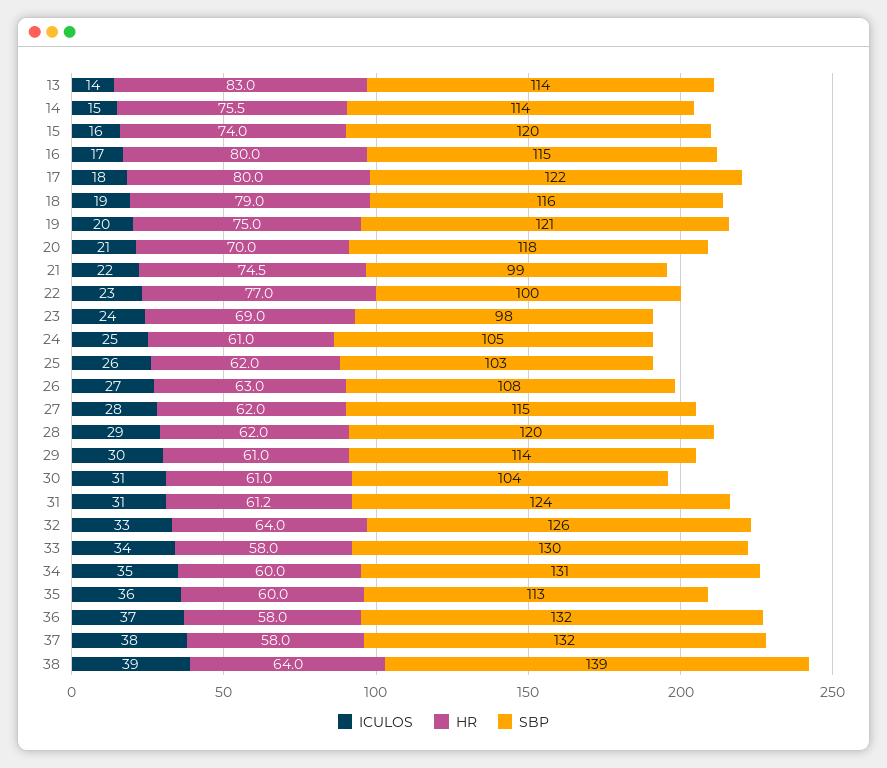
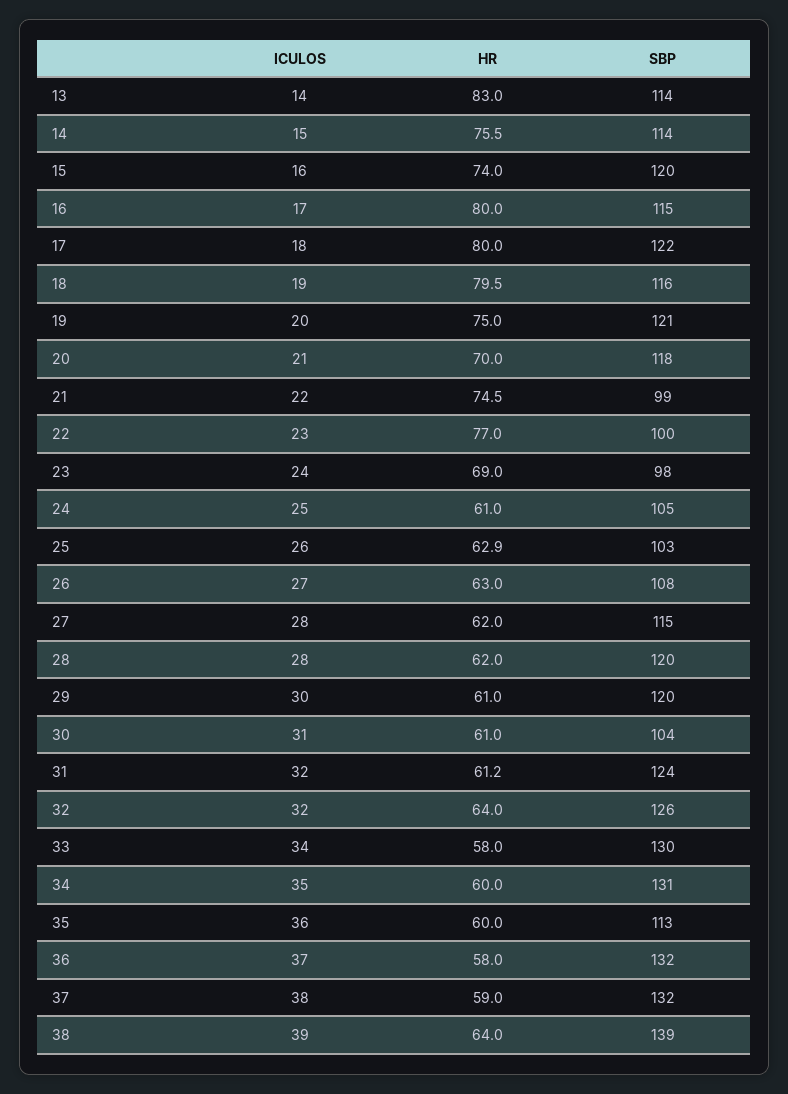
  {
    "ICULOS": {
      "13": 14,
      "14": 15,
      "15": 16,
      "16": 17,
      "17": 18,
      "18": 19,
      "19": 20,
      "20": 21,
      "21": 22,
      "22": 23,
      "23": 24,
      "24": 25,
      "25": 26,
      "26": 27,
      "27": 28,
-     "28": 29,
+     "28": 28,
      "29": 30,
      "30": 31,
-     "31": 31,
+     "31": 32,
-     "32": 33,
+     "32": 32,
      "33": 34,
      "34": 35,
      "35": 36,
      "36": 37,
      "37": 38,
      "38": 39
    },
    "HR": {
      "13": 83,
      "14": 75.5,
      "15": 74,
      "16": 80,
      "17": 80,
-     "18": 79,
+     "18": 79.5,
      "19": 75,
      "20": 70,
      "21": 74.5,
      "22": 77,
      "23": 69,
      "24": 61,
-     "25": 62,
+     "25": 62.9,
      "26": 63,
      "27": 62,
      "28": 62,
      "29": 61,
      "30": 61,
      "31": 61.2,
      "32": 64,
      "33": 58,
      "34": 60,
      "35": 60,
      "36": 58,
-     "37": 58,
+     "37": 59,
      "38": 64
    },
    "SBP": {
      "13": 114,
      "14": 114,
      "15": 120,
      "16": 115,
      "17": 122,
      "18": 116,
      "19": 121,
      "20": 118,
      "21": 99,
      "22": 100,
      "23": 98,
      "24": 105,
      "25": 103,
      "26": 108,
      "27": 115,
      "28": 120,
-     "29": 114,
+     "29": 120,
      "30": 104,
      "31": 124,
      "32": 126,
      "33": 130,
      "34": 131,
      "35": 113,
      "36": 132,
      "37": 132,
      "38": 139
    }
  }

